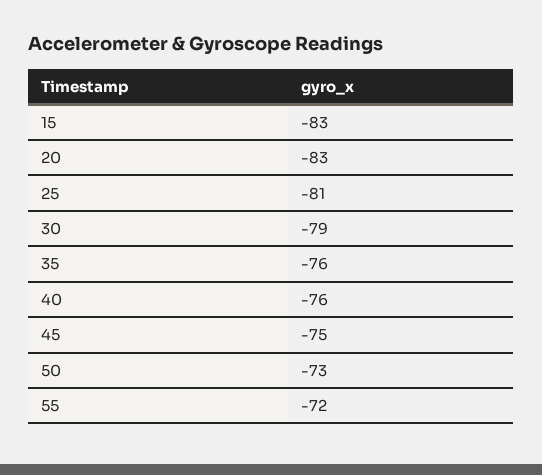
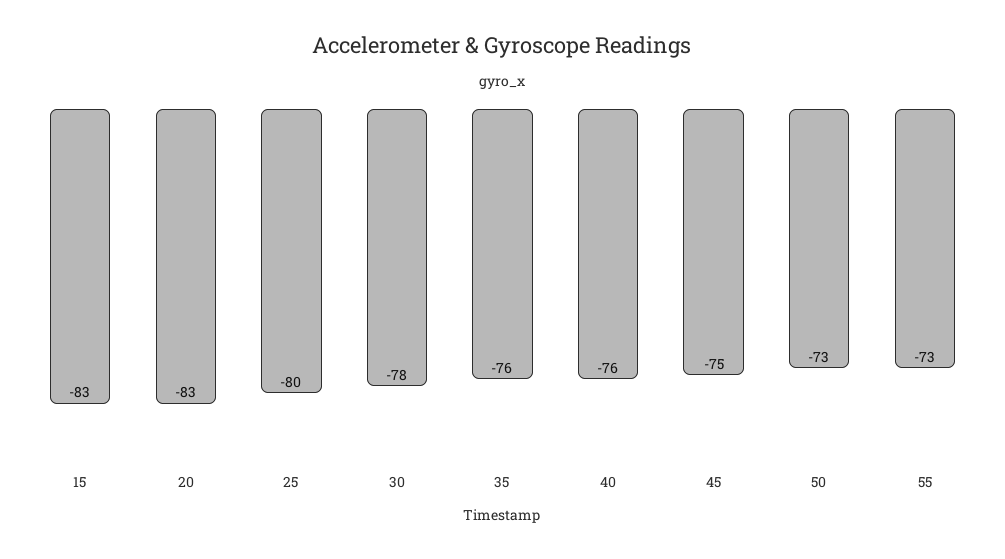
  {
    "15": -83,
    "20": -83,
-   "25": -81,
+   "25": -80,
-   "30": -79,
+   "30": -78,
    "35": -76,
    "40": -76,
    "45": -75,
    "50": -73,
-   "55": -72
+   "55": -73
  }

